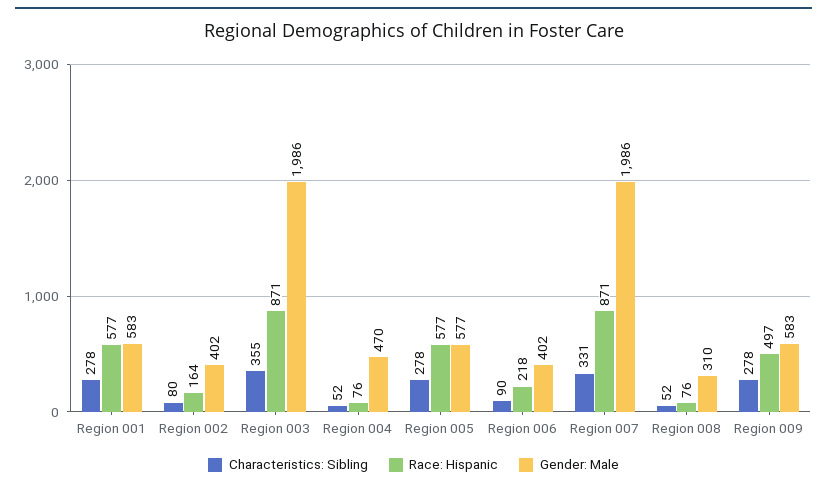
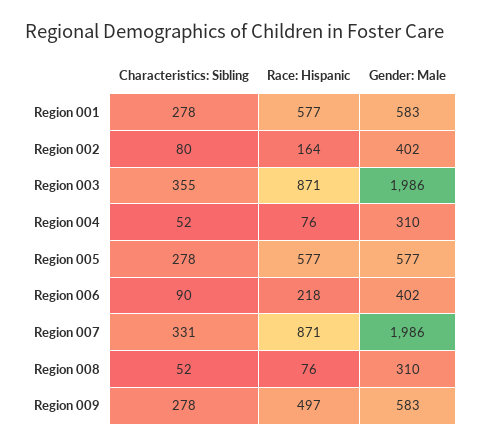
  {
    "Characteristics: Sibling": {
      "Region 001": 278,
      "Region 002": 80,
      "Region 003": 355,
      "Region 004": 52,
      "Region 005": 278,
      "Region 006": 90,
      "Region 007": 331,
      "Region 008": 52,
      "Region 009": 278
    },
    "Race: Hispanic": {
      "Region 001": 577,
      "Region 002": 164,
      "Region 003": 871,
      "Region 004": 76,
      "Region 005": 577,
      "Region 006": 218,
      "Region 007": 871,
      "Region 008": 76,
      "Region 009": 497
    },
    "Gender: Male": {
      "Region 001": 583,
      "Region 002": 402,
      "Region 003": 1986,
-     "Region 004": 470,
+     "Region 004": 310,
      "Region 005": 577,
      "Region 006": 402,
      "Region 007": 1986,
      "Region 008": 310,
      "Region 009": 583
    }
  }

